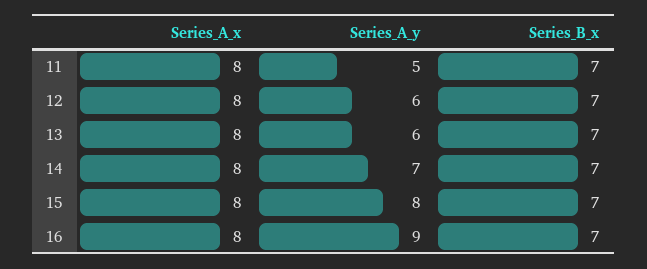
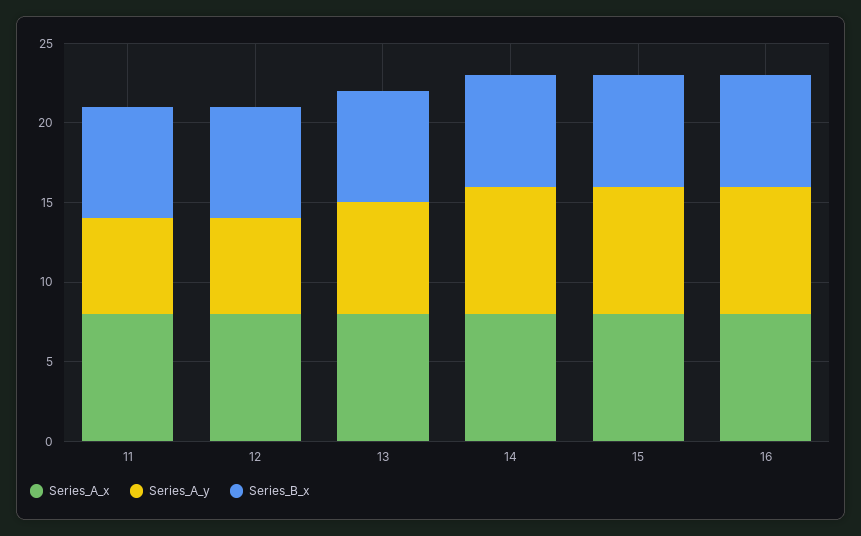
  {
    "Series_A_x": {
      "11": 8,
      "12": 8,
      "13": 8,
      "14": 8,
      "15": 8,
      "16": 8
    },
    "Series_A_y": {
-     "11": 5,
+     "11": 6,
      "12": 6,
-     "13": 6,
+     "13": 7,
-     "14": 7,
+     "14": 8,
      "15": 8,
-     "16": 9
+     "16": 8
    },
    "Series_B_x": {
      "11": 7,
      "12": 7,
      "13": 7,
      "14": 7,
      "15": 7,
      "16": 7
    }
  }

